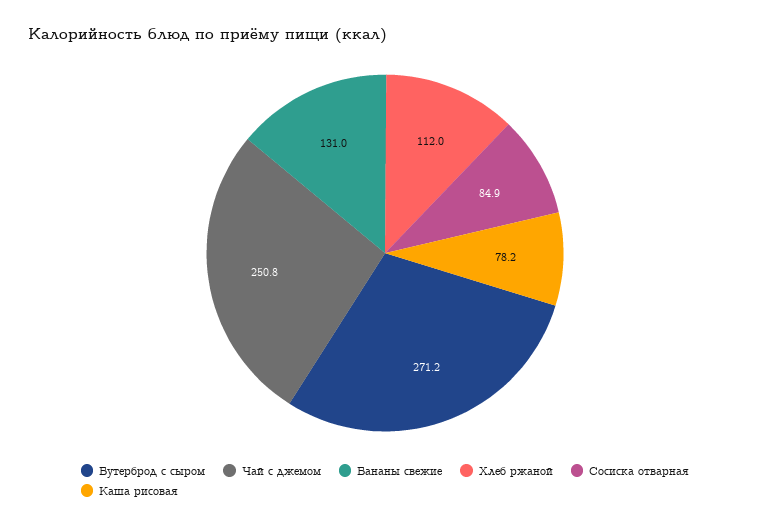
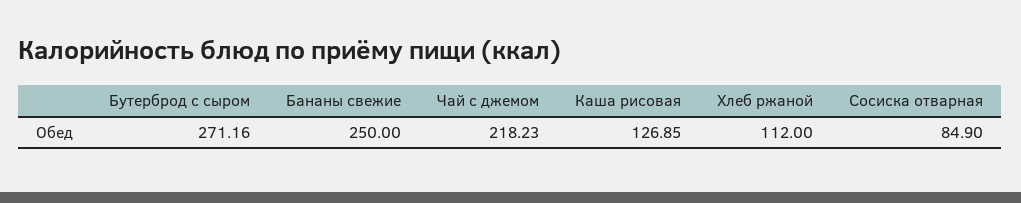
  {
    "Бутерброд с сыром": 271.16,
-   "Чай с джемом": 250.8,
+   "Чай с джемом": 218.23,
-   "Бананы свежие": 131,
+   "Бананы свежие": 250,
    "Хлеб ржаной": 112,
    "Сосиска отварная": 84.9,
-   "Каша рисовая": 78.2
+   "Каша рисовая": 126.85
  }

